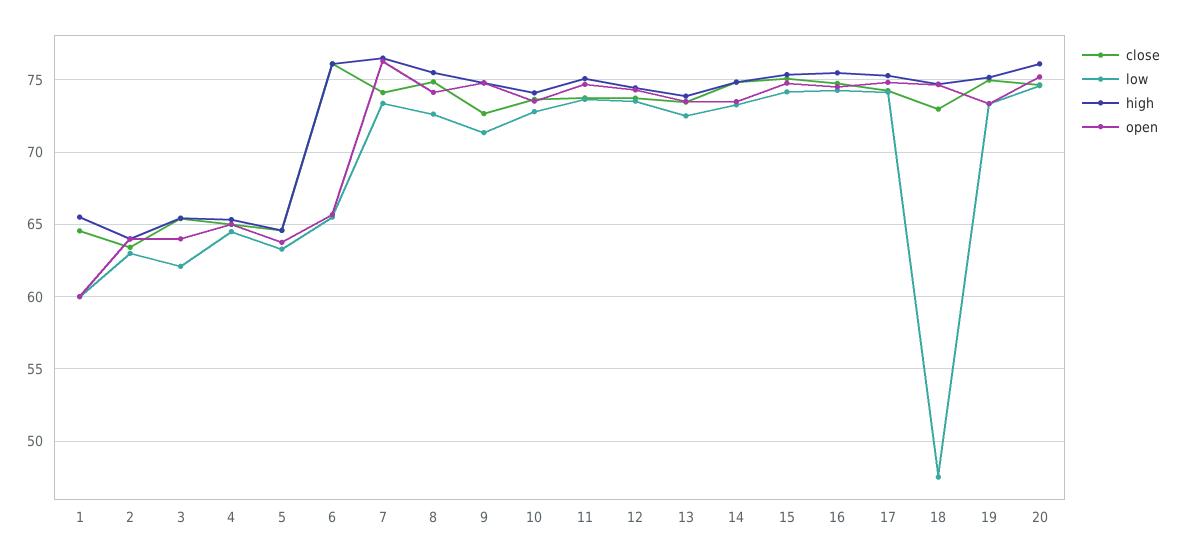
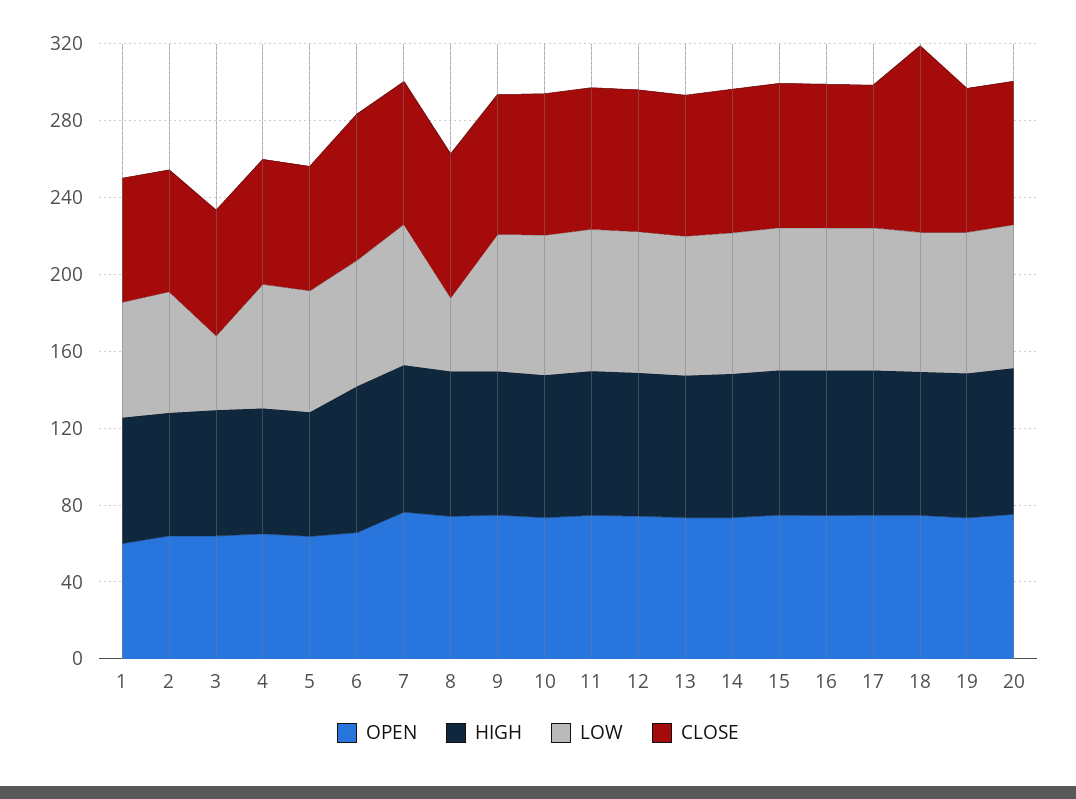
  {
    "close": {
      "1": 64.5,
      "2": 63.5,
      "3": 65.5,
      "4": 65,
      "5": 64.5,
      "6": 76,
      "7": 74,
      "8": 75,
      "9": 72.5,
      "10": 73.5,
      "11": 74,
      "12": 73.5,
      "13": 73.5,
      "14": 75,
      "15": 75,
      "16": 75,
      "17": 74.5,
-     "18": 73,
+     "18": 100,
      "19": 75,
      "20": 74.5
    },
    "low": {
      "1": 60,
      "2": 63,
-     "3": 62,
+     "3": 40,
      "4": 64.5,
      "5": 63.5,
      "6": 65.5,
      "7": 73.5,
-     "8": 72.5,
+     "8": 40,
      "9": 71.5,
      "10": 73,
      "11": 73.5,
      "12": 73.5,
      "13": 72.5,
      "14": 73.5,
      "15": 74,
      "16": 74.5,
      "17": 74,
-     "18": 47.5,
+     "18": 70,
      "19": 73.5,
      "20": 74.5
    },
    "high": {
      "1": 65.5,
      "2": 64,
      "3": 65.5,
      "4": 65.5,
      "5": 64.5,
      "6": 76,
      "7": 76.5,
      "8": 75.5,
      "9": 75,
      "10": 74,
      "11": 75,
      "12": 74.5,
      "13": 74,
      "14": 75,
      "15": 75.5,
      "16": 75.5,
      "17": 75.5,
      "18": 74.5,
      "19": 75,
      "20": 76
    },
    "open": {
      "1": 60,
      "2": 64,
      "3": 64,
      "4": 65,
      "5": 64,
      "6": 65.5,
      "7": 76.5,
      "8": 74,
      "9": 75,
      "10": 73.5,
      "11": 74.5,
      "12": 74.5,
      "13": 73.5,
      "14": 73.5,
      "15": 75,
      "16": 74.5,
      "17": 75,
      "18": 74.5,
      "19": 73.5,
      "20": 75
    }
  }

